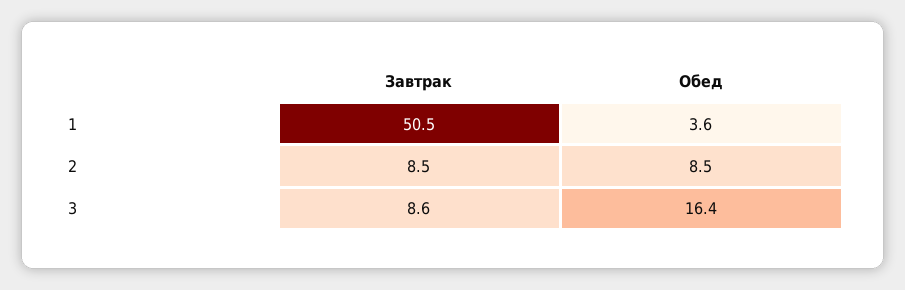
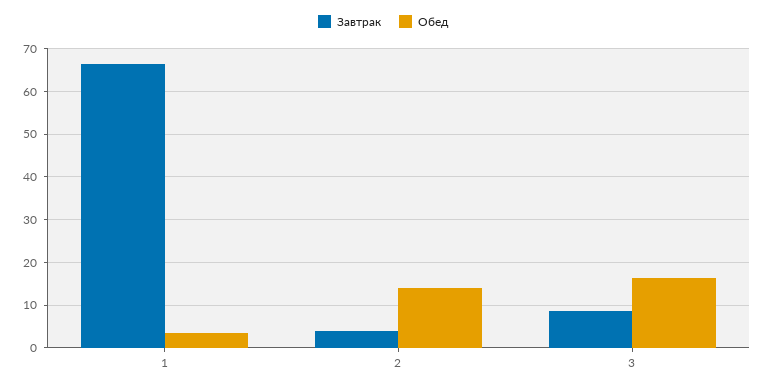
  {
    "Завтрак": {
-     "1": 50.5,
+     "1": 66,
-     "2": 8.5,
+     "2": 4,
      "3": 8.6
    },
    "Обед": {
      "1": 3.6,
-     "2": 8.5,
+     "2": 14,
      "3": 16.4
    }
  }

